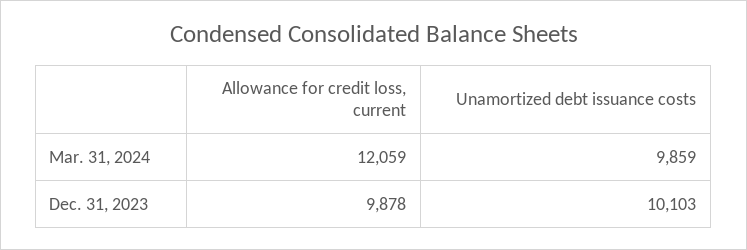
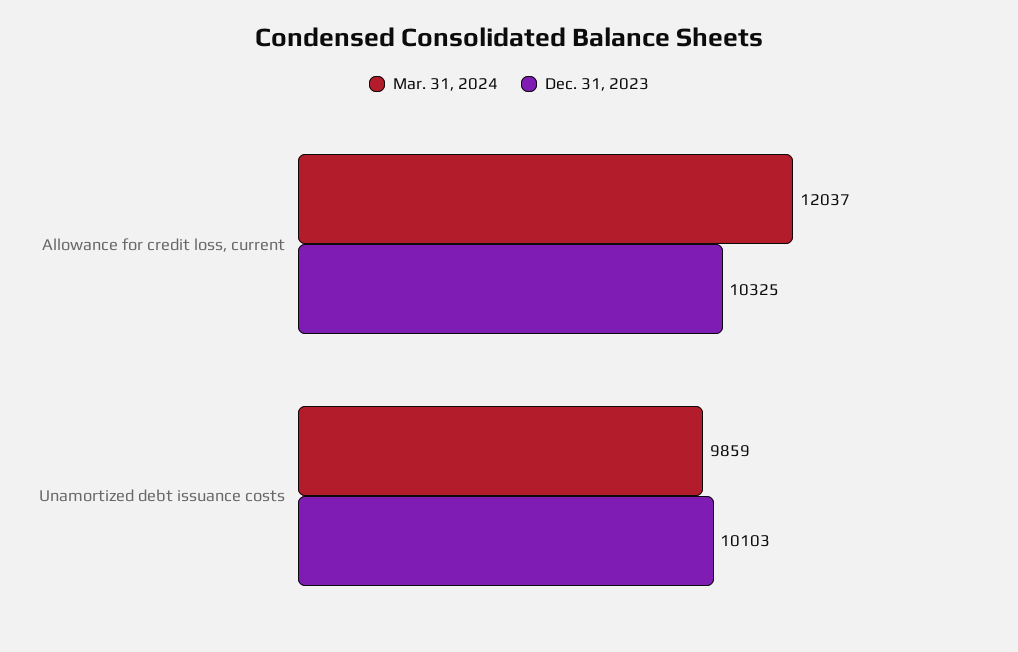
  {
    "Mar. 31, 2024": {
-     "Allowance for credit loss, current": 12059,
+     "Allowance for credit loss, current": 12037,
      "Unamortized debt issuance costs": 9859
    },
    "Dec. 31, 2023": {
-     "Allowance for credit loss, current": 9878,
+     "Allowance for credit loss, current": 10325,
      "Unamortized debt issuance costs": 10103
    }
  }

